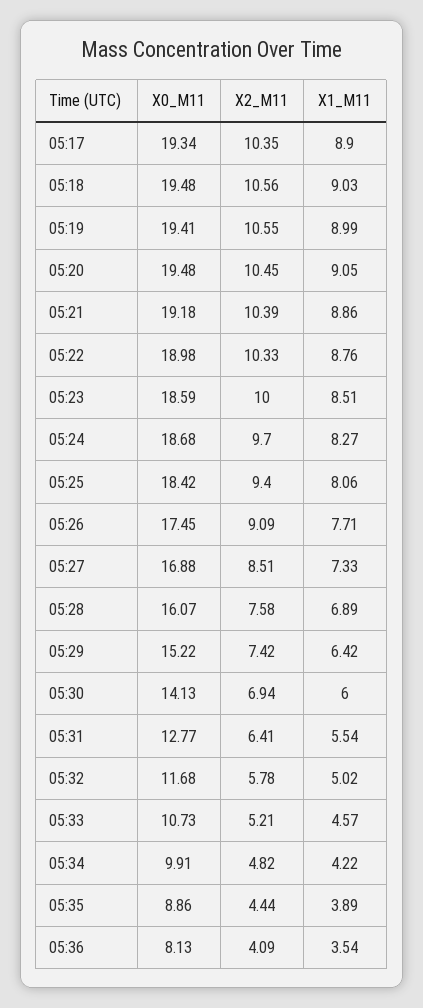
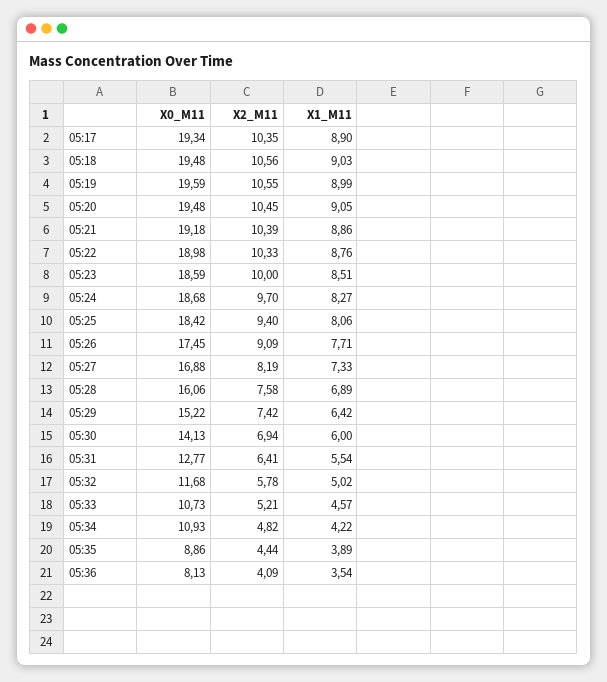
  {
    "X0_M11": {
      "05:17": 19.34,
      "05:18": 19.48,
-     "05:19": 19.41,
+     "05:19": 19.59,
      "05:20": 19.48,
      "05:21": 19.18,
      "05:22": 18.98,
      "05:23": 18.59,
      "05:24": 18.68,
      "05:25": 18.42,
      "05:26": 17.45,
      "05:27": 16.88,
-     "05:28": 16.07,
+     "05:28": 16.06,
      "05:29": 15.22,
      "05:30": 14.13,
      "05:31": 12.77,
      "05:32": 11.68,
      "05:33": 10.73,
-     "05:34": 9.91,
+     "05:34": 10.93,
      "05:35": 8.86,
      "05:36": 8.13
    },
    "X2_M11": {
      "05:17": 10.35,
      "05:18": 10.56,
      "05:19": 10.55,
      "05:20": 10.45,
      "05:21": 10.39,
      "05:22": 10.33,
      "05:23": 10,
      "05:24": 9.7,
      "05:25": 9.4,
      "05:26": 9.09,
-     "05:27": 8.51,
+     "05:27": 8.19,
      "05:28": 7.58,
      "05:29": 7.42,
      "05:30": 6.94,
      "05:31": 6.41,
      "05:32": 5.78,
      "05:33": 5.21,
      "05:34": 4.82,
      "05:35": 4.44,
      "05:36": 4.09
    },
    "X1_M11": {
      "05:17": 8.9,
      "05:18": 9.03,
      "05:19": 8.99,
      "05:20": 9.05,
      "05:21": 8.86,
      "05:22": 8.76,
      "05:23": 8.51,
      "05:24": 8.27,
      "05:25": 8.06,
      "05:26": 7.71,
      "05:27": 7.33,
      "05:28": 6.89,
      "05:29": 6.42,
      "05:30": 6,
      "05:31": 5.54,
      "05:32": 5.02,
      "05:33": 4.57,
      "05:34": 4.22,
      "05:35": 3.89,
      "05:36": 3.54
    }
  }

